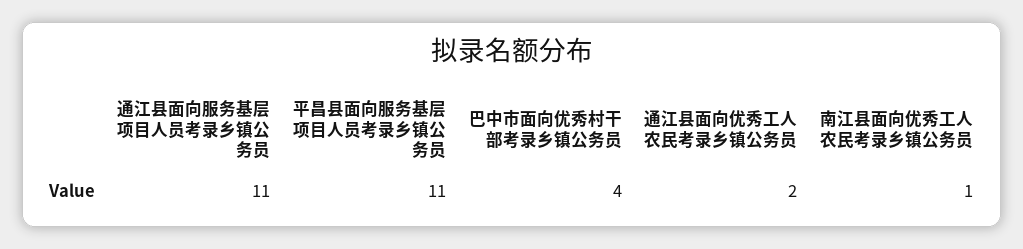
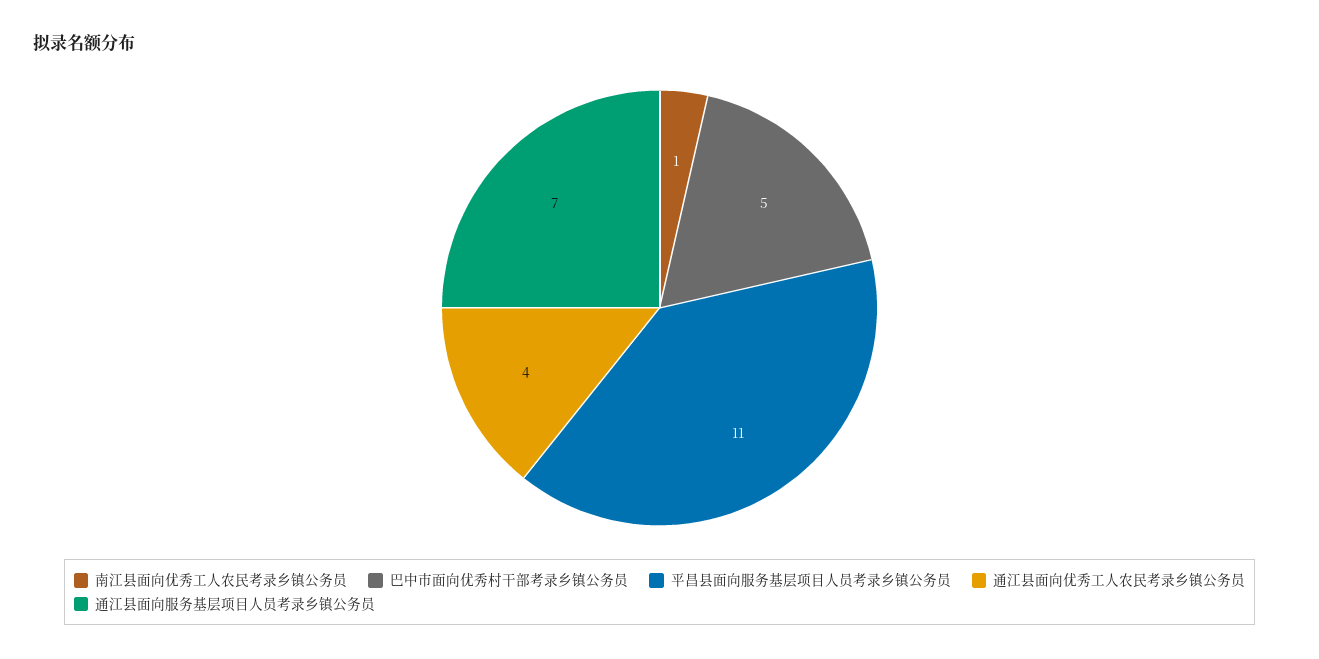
  {
-   "通江县面向服务基层项目人员考录乡镇公务员": 11,
+   "通江县面向服务基层项目人员考录乡镇公务员": 7,
    "平昌县面向服务基层项目人员考录乡镇公务员": 11,
-   "巴中市面向优秀村干部考录乡镇公务员": 4,
+   "巴中市面向优秀村干部考录乡镇公务员": 5,
-   "通江县面向优秀工人农民考录乡镇公务员": 2,
+   "通江县面向优秀工人农民考录乡镇公务员": 4,
    "南江县面向优秀工人农民考录乡镇公务员": 1
  }

